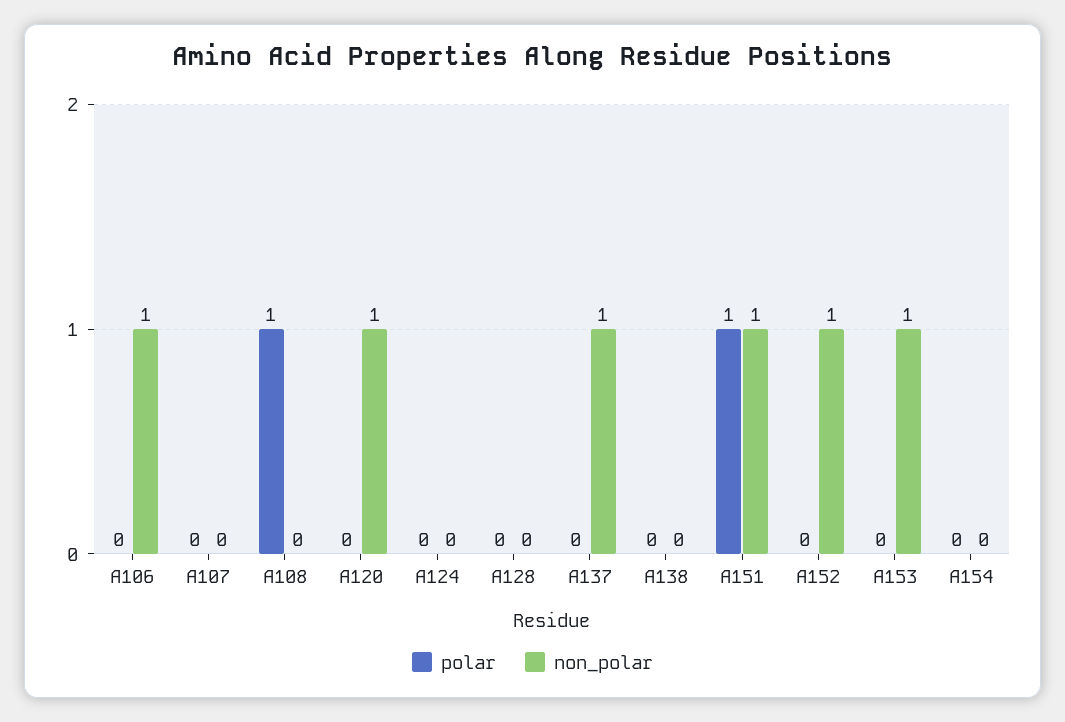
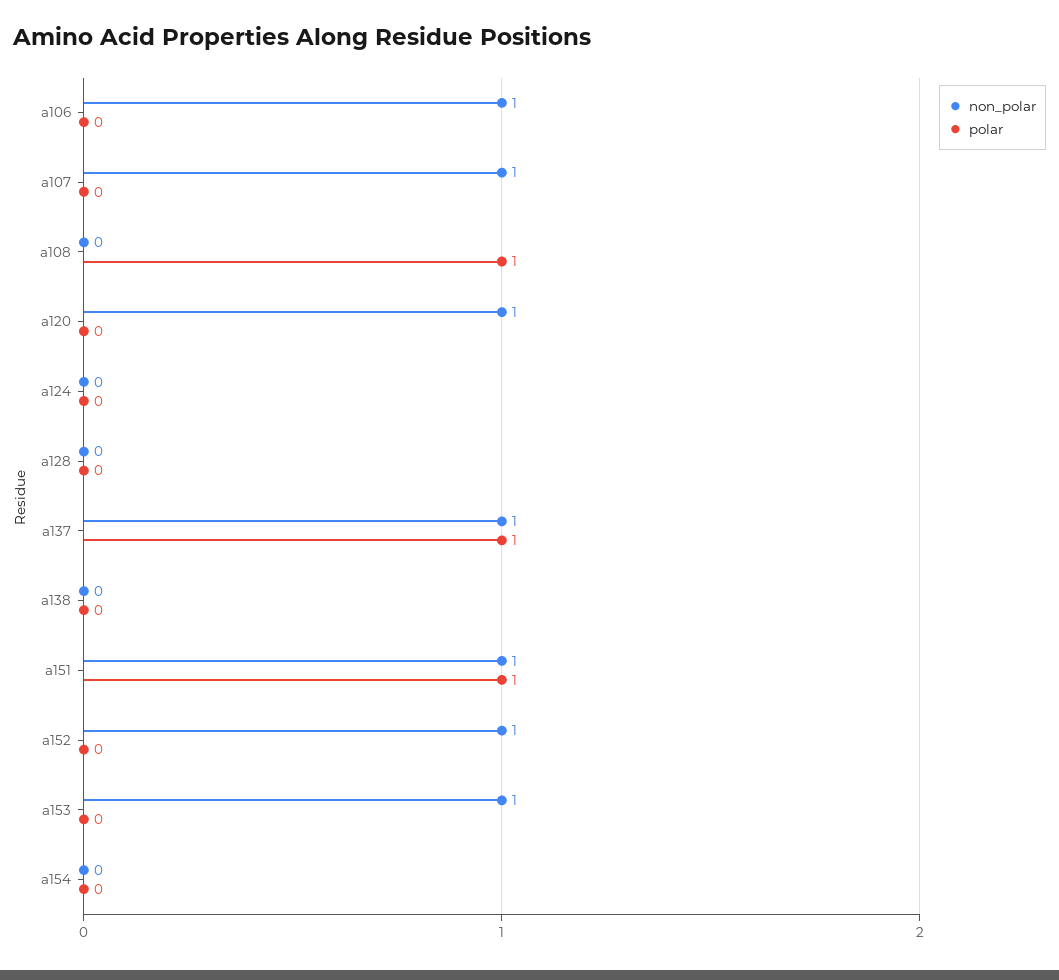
  {
    "polar": {
      "A106": 0,
      "A107": 0,
      "A108": 1,
      "A120": 0,
      "A124": 0,
      "A128": 0,
-     "A137": 0,
+     "A137": 1,
      "A138": 0,
      "A151": 1,
      "A152": 0,
      "A153": 0,
      "A154": 0
    },
    "non_polar": {
      "A106": 1,
-     "A107": 0,
+     "A107": 1,
      "A108": 0,
      "A120": 1,
      "A124": 0,
      "A128": 0,
      "A137": 1,
      "A138": 0,
      "A151": 1,
      "A152": 1,
      "A153": 1,
      "A154": 0
    }
  }

